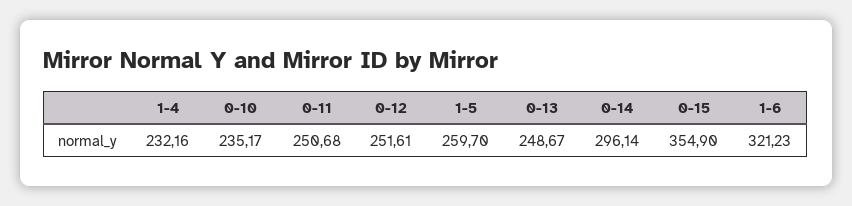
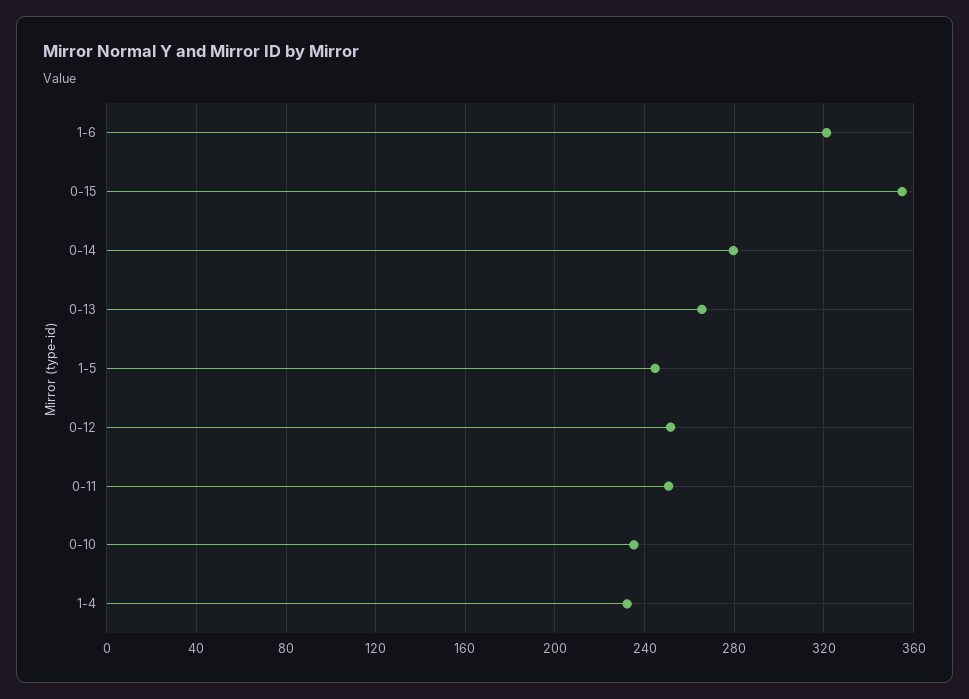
  {
    "1-4": 232.16,
    "0-10": 235.17,
    "0-11": 250.68,
    "0-12": 251.61,
-   "1-5": 259.7,
+   "1-5": 245,
-   "0-13": 248.67,
+   "0-13": 265,
-   "0-14": 296.14,
+   "0-14": 280,
    "0-15": 354.9,
    "1-6": 321.23
  }

